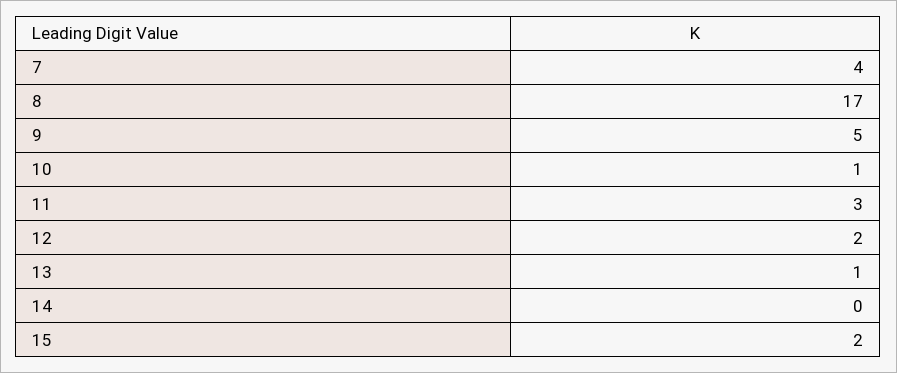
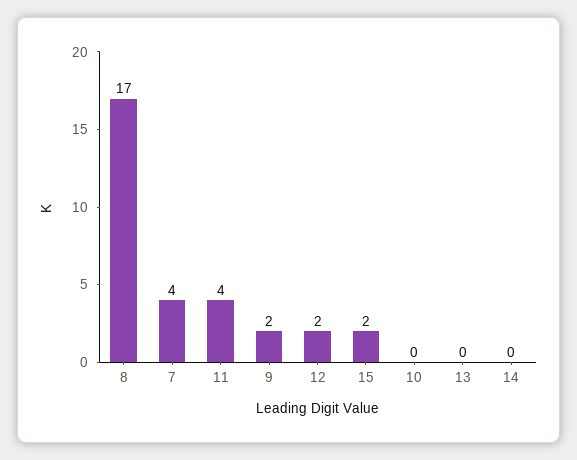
  {
    "7": 4,
    "8": 17,
-   "9": 5,
+   "9": 2,
-   "10": 1,
+   "10": 0,
-   "11": 3,
+   "11": 4,
    "12": 2,
-   "13": 1,
+   "13": 0,
    "14": 0,
    "15": 2
  }

